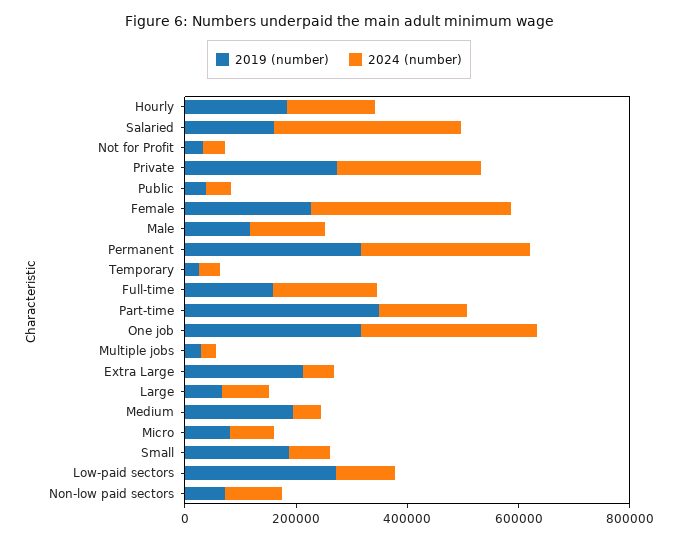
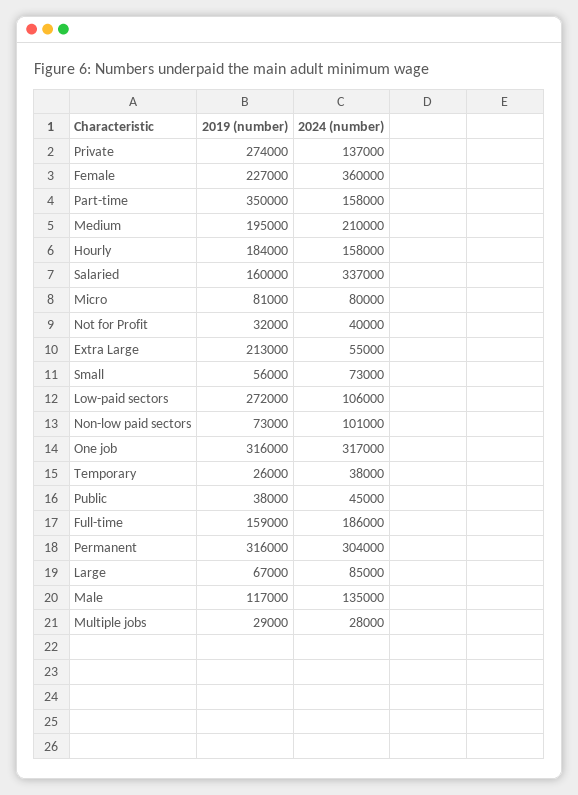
  {
    "2019 (number)": {
      "Hourly": 184000,
      "Salaried": 160000,
      "Not for Profit": 32000,
      "Private": 274000,
      "Public": 38000,
      "Female": 227000,
      "Male": 117000,
      "Permanent": 316000,
      "Temporary": 26000,
      "Full-time": 159000,
      "Part-time": 350000,
      "One job": 316000,
      "Multiple jobs": 29000,
      "Extra Large": 213000,
      "Large": 67000,
      "Medium": 195000,
      "Micro": 81000,
-     "Small": 200000,
+     "Small": 56000,
      "Low-paid sectors": 272000,
      "Non-low paid sectors": 73000
    },
    "2024 (number)": {
      "Hourly": 158000,
      "Salaried": 337000,
      "Not for Profit": 40000,
-     "Private": 250000,
+     "Private": 137000,
      "Public": 45000,
      "Female": 360000,
      "Male": 135000,
      "Permanent": 304000,
      "Temporary": 38000,
      "Full-time": 186000,
      "Part-time": 158000,
      "One job": 317000,
      "Multiple jobs": 28000,
      "Extra Large": 55000,
      "Large": 85000,
-     "Medium": 50000,
+     "Medium": 210000,
      "Micro": 80000,
      "Small": 73000,
      "Low-paid sectors": 106000,
      "Non-low paid sectors": 101000
    }
  }

